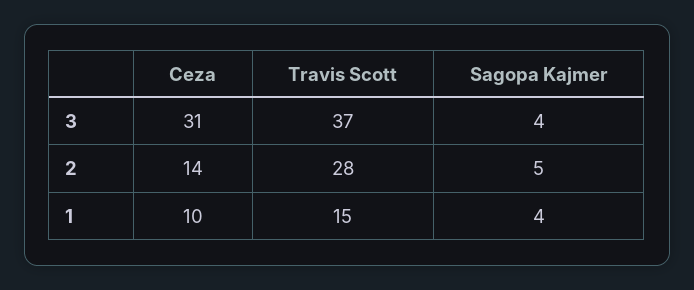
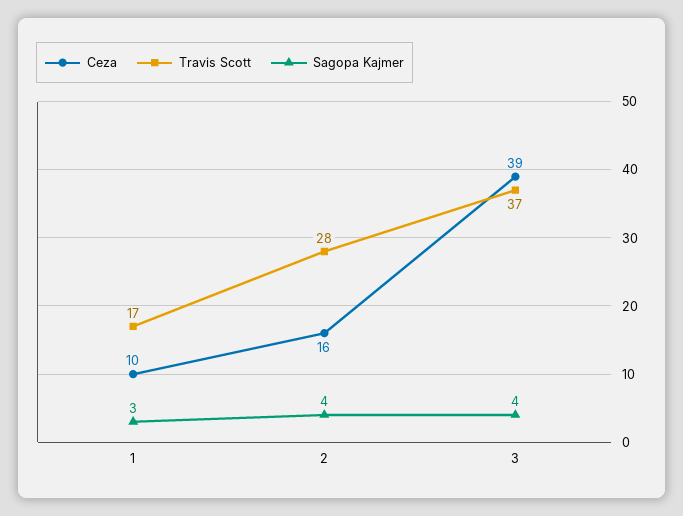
  {
    "Ceza": {
-     "3": 31,
+     "3": 39,
-     "2": 14,
+     "2": 16,
      "1": 10
    },
    "Travis Scott": {
      "3": 37,
      "2": 28,
-     "1": 15
+     "1": 17
    },
    "Sagopa Kajmer": {
      "3": 4,
-     "2": 5,
+     "2": 4,
-     "1": 4
+     "1": 3
    }
  }

